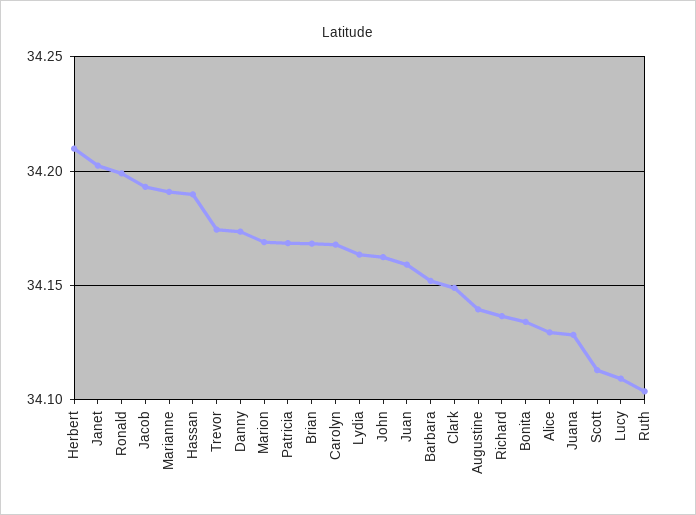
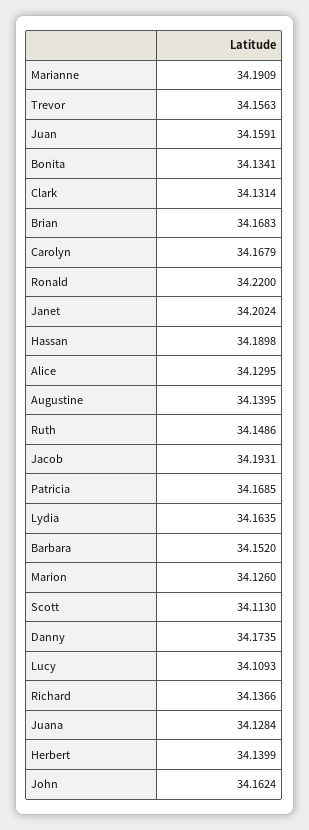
  {
-   "Herbert": 34.21,
+   "Herbert": 34.1399,
    "Janet": 34.2024,
-   "Ronald": 34.2,
+   "Ronald": 34.22,
    "Jacob": 34.1931,
    "Marianne": 34.1909,
    "Hassan": 34.1898,
-   "Trevor": 34.175,
+   "Trevor": 34.1563,
    "Danny": 34.1735,
-   "Marion": 34.17,
+   "Marion": 34.126,
    "Patricia": 34.1685,
    "Brian": 34.1683,
    "Carolyn": 34.1679,
    "Lydia": 34.1635,
    "John": 34.1624,
    "Juan": 34.1591,
    "Barbara": 34.152,
-   "Clark": 34.15,
+   "Clark": 34.1314,
    "Augustine": 34.1395,
    "Richard": 34.1366,
    "Bonita": 34.1341,
    "Alice": 34.1295,
    "Juana": 34.1284,
    "Scott": 34.113,
    "Lucy": 34.1093,
-   "Ruth": 34.105
+   "Ruth": 34.1486
  }

